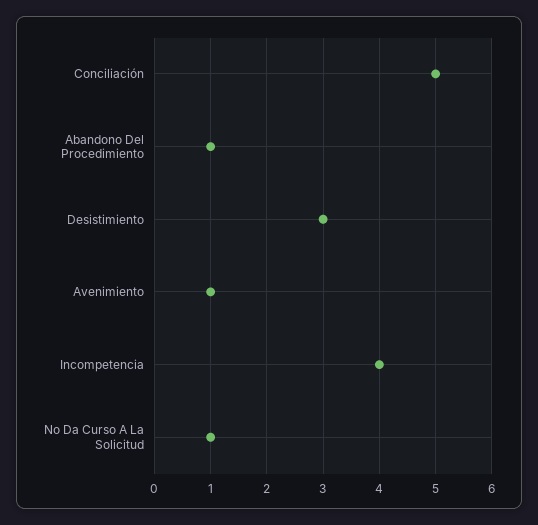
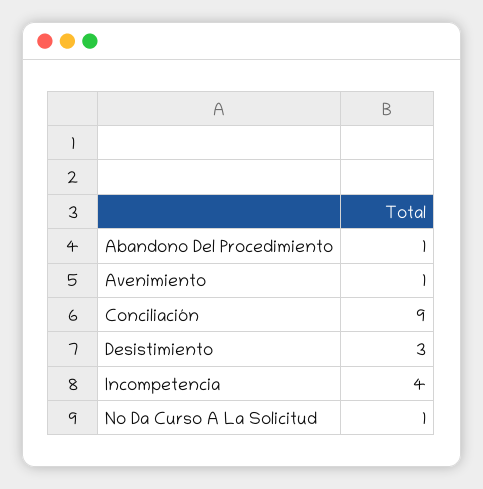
  {
-   "Conciliación": 5,
+   "Conciliación": 9,
    "Abandono Del Procedimiento": 1,
    "Desistimiento": 3,
    "Avenimiento": 1,
    "Incompetencia": 4,
    "No Da Curso A La Solicitud": 1
  }

